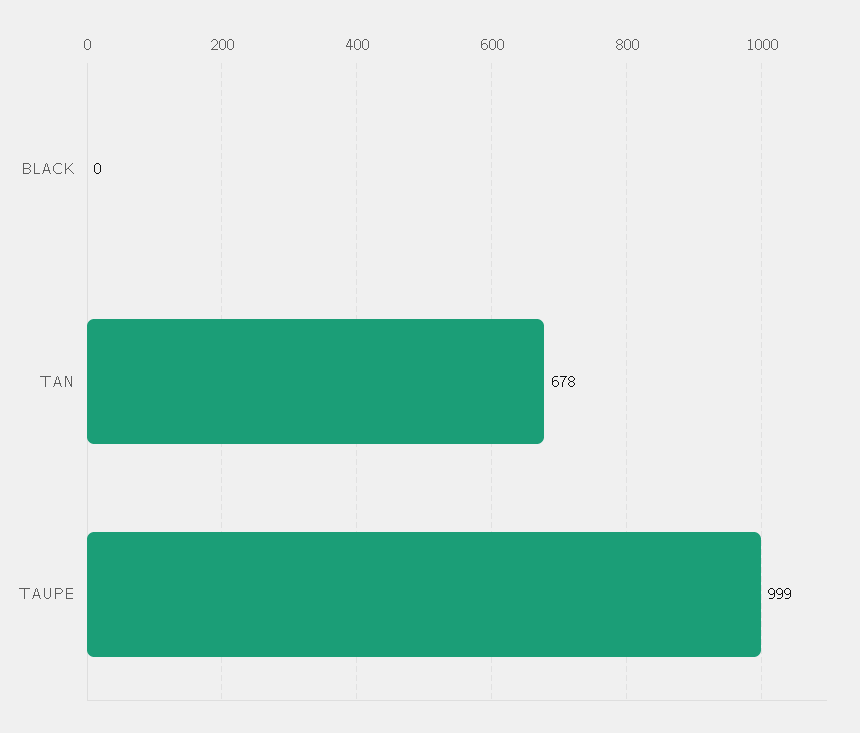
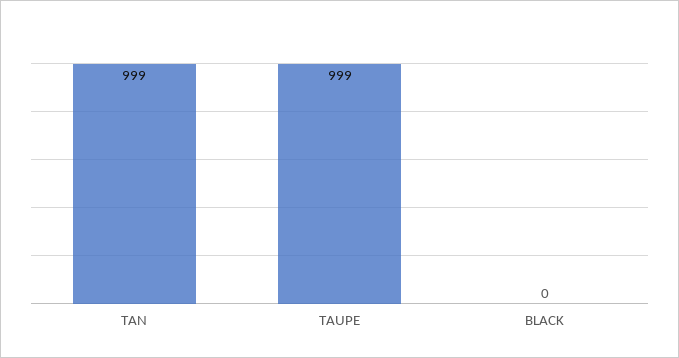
  {
    "BLACK": 0,
-   "TAN": 678,
+   "TAN": 999,
    "TAUPE": 999
  }

